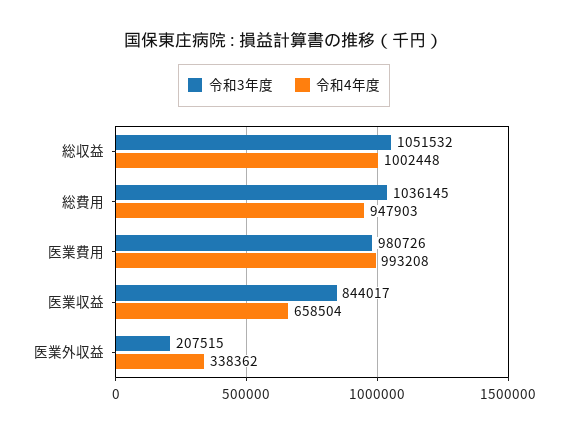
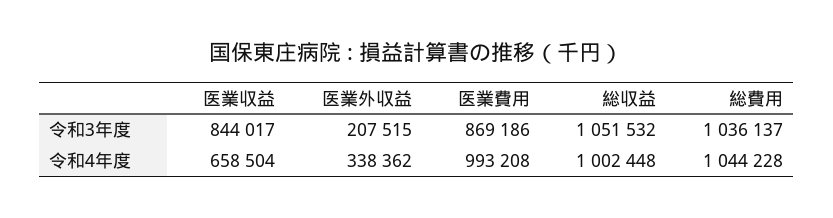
  {
    "令和3年度": {
      "総収益": 1051532,
-     "総費用": 1036145,
+     "総費用": 1036137,
-     "医業費用": 980726,
+     "医業費用": 869186,
      "医業収益": 844017,
      "医業外収益": 207515
    },
    "令和4年度": {
      "総収益": 1002448,
-     "総費用": 947903,
+     "総費用": 1044228,
      "医業費用": 993208,
      "医業収益": 658504,
      "医業外収益": 338362
    }
  }

